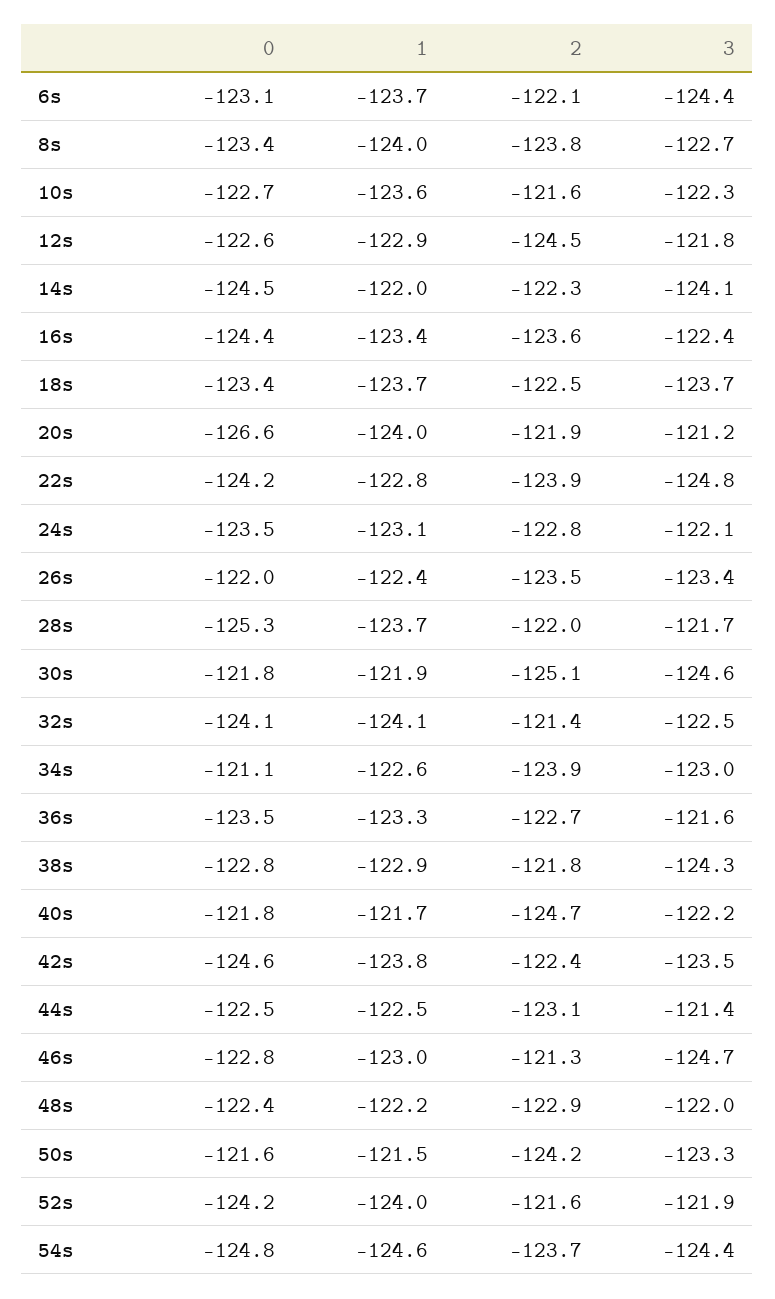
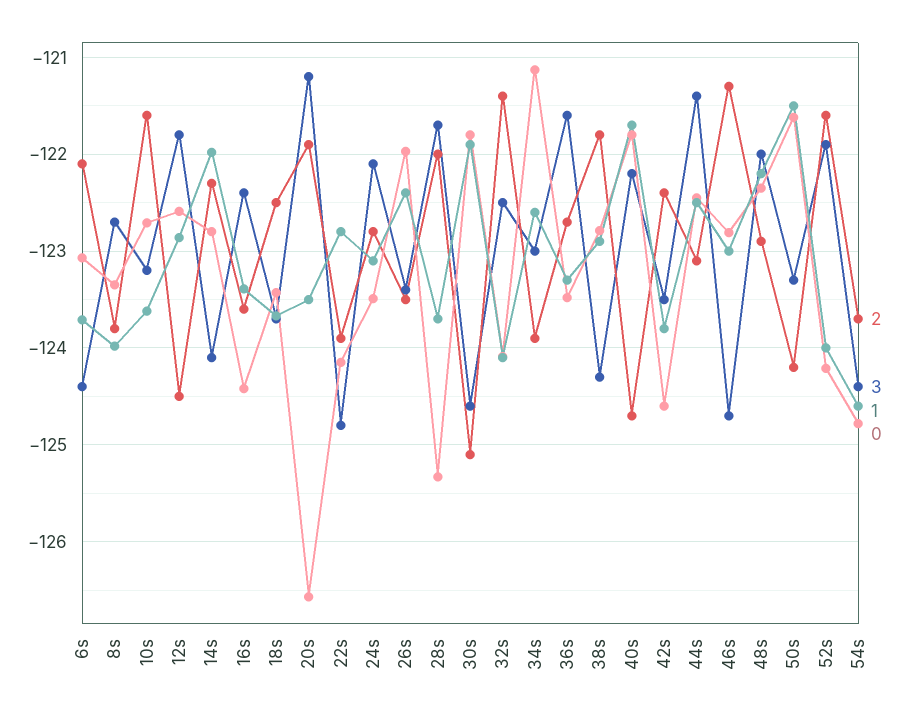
  {
    "0": {
      "6s": -123.1,
      "8s": -123.4,
      "10s": -122.7,
      "12s": -122.6,
-     "14s": -124.5,
+     "14s": -122.8,
      "16s": -124.4,
      "18s": -123.4,
      "20s": -126.6,
      "22s": -124.2,
      "24s": -123.5,
      "26s": -122,
      "28s": -125.3,
      "30s": -121.8,
      "32s": -124.1,
      "34s": -121.1,
      "36s": -123.5,
      "38s": -122.8,
      "40s": -121.8,
      "42s": -124.6,
      "44s": -122.5,
      "46s": -122.8,
      "48s": -122.4,
      "50s": -121.6,
      "52s": -124.2,
      "54s": -124.8
    },
    "1": {
      "6s": -123.7,
      "8s": -124,
      "10s": -123.6,
      "12s": -122.9,
      "14s": -122,
      "16s": -123.4,
      "18s": -123.7,
-     "20s": -124,
+     "20s": -123.5,
      "22s": -122.8,
      "24s": -123.1,
      "26s": -122.4,
      "28s": -123.7,
      "30s": -121.9,
      "32s": -124.1,
      "34s": -122.6,
      "36s": -123.3,
      "38s": -122.9,
      "40s": -121.7,
      "42s": -123.8,
      "44s": -122.5,
      "46s": -123,
      "48s": -122.2,
      "50s": -121.5,
      "52s": -124,
      "54s": -124.6
    },
    "2": {
      "6s": -122.1,
      "8s": -123.8,
      "10s": -121.6,
      "12s": -124.5,
      "14s": -122.3,
      "16s": -123.6,
      "18s": -122.5,
      "20s": -121.9,
      "22s": -123.9,
      "24s": -122.8,
      "26s": -123.5,
      "28s": -122,
      "30s": -125.1,
      "32s": -121.4,
      "34s": -123.9,
      "36s": -122.7,
      "38s": -121.8,
      "40s": -124.7,
      "42s": -122.4,
      "44s": -123.1,
      "46s": -121.3,
      "48s": -122.9,
      "50s": -124.2,
      "52s": -121.6,
      "54s": -123.7
    },
    "3": {
      "6s": -124.4,
      "8s": -122.7,
-     "10s": -122.3,
+     "10s": -123.2,
      "12s": -121.8,
      "14s": -124.1,
      "16s": -122.4,
      "18s": -123.7,
      "20s": -121.2,
      "22s": -124.8,
      "24s": -122.1,
      "26s": -123.4,
      "28s": -121.7,
      "30s": -124.6,
      "32s": -122.5,
      "34s": -123,
      "36s": -121.6,
      "38s": -124.3,
      "40s": -122.2,
      "42s": -123.5,
      "44s": -121.4,
      "46s": -124.7,
      "48s": -122,
      "50s": -123.3,
      "52s": -121.9,
      "54s": -124.4
    }
  }

